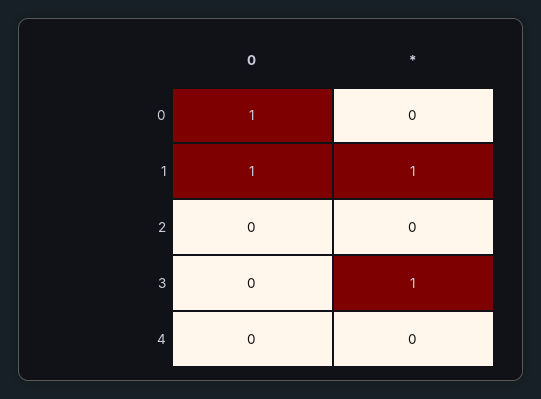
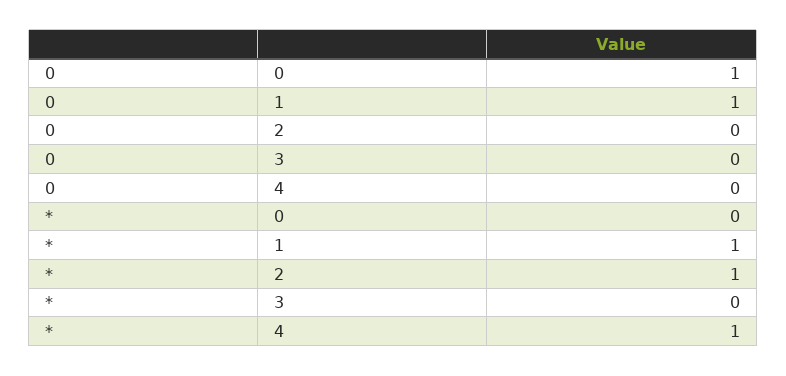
  {
    "0": {
      "0": 1,
      "1": 1,
      "2": 0,
      "3": 0,
      "4": 0
    },
    "*": {
      "0": 0,
      "1": 1,
-     "2": 0,
+     "2": 1,
-     "3": 1,
+     "3": 0,
-     "4": 0
+     "4": 1
    }
  }

